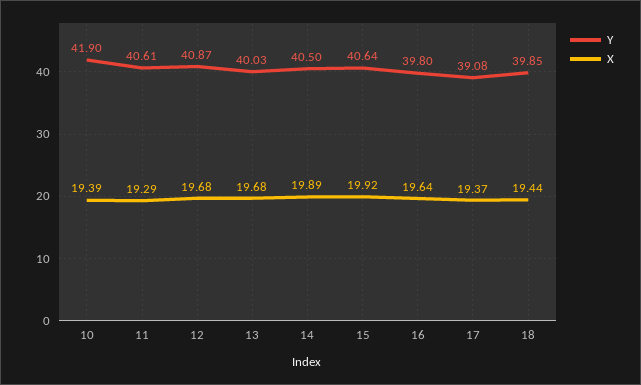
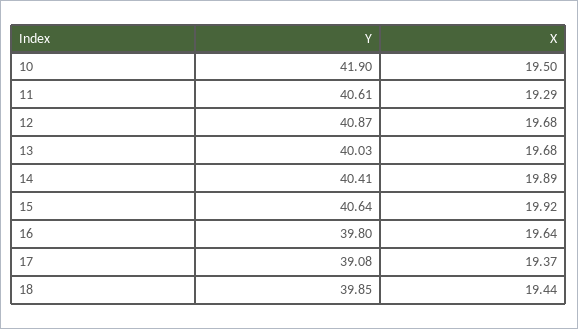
  {
    "Y": {
      "10": 41.9,
      "11": 40.61,
      "12": 40.87,
      "13": 40.03,
-     "14": 40.5,
+     "14": 40.41,
      "15": 40.64,
      "16": 39.8,
      "17": 39.08,
      "18": 39.85
    },
    "X": {
-     "10": 19.39,
+     "10": 19.5,
      "11": 19.29,
      "12": 19.68,
      "13": 19.68,
      "14": 19.89,
      "15": 19.92,
      "16": 19.64,
      "17": 19.37,
      "18": 19.44
    }
  }

